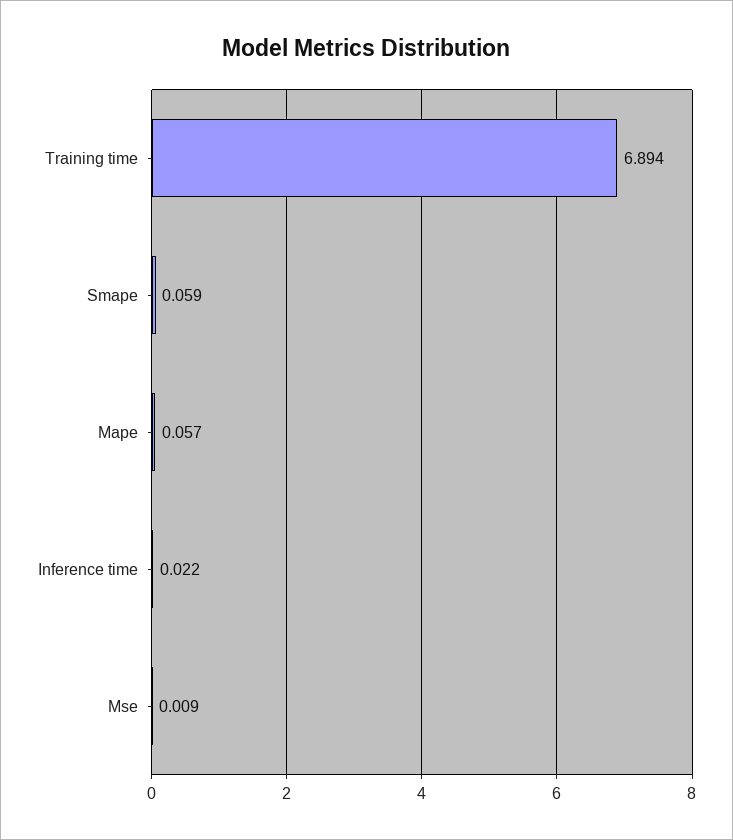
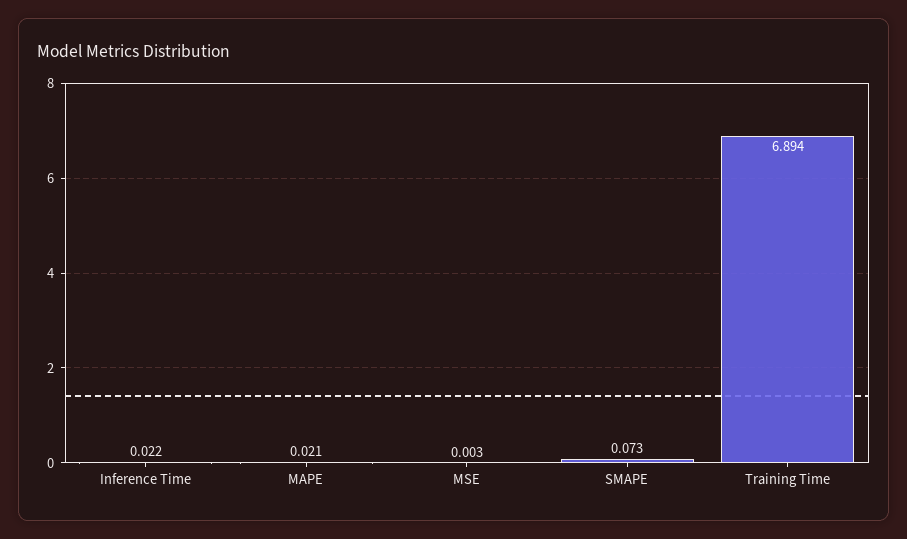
  {
    "Training time": 6.894,
-   "Smape": 0.059,
+   "Smape": 0.073,
-   "Mape": 0.057,
+   "Mape": 0.021,
    "Inference time": 0.022,
-   "Mse": 0.009
+   "Mse": 0.003
  }

